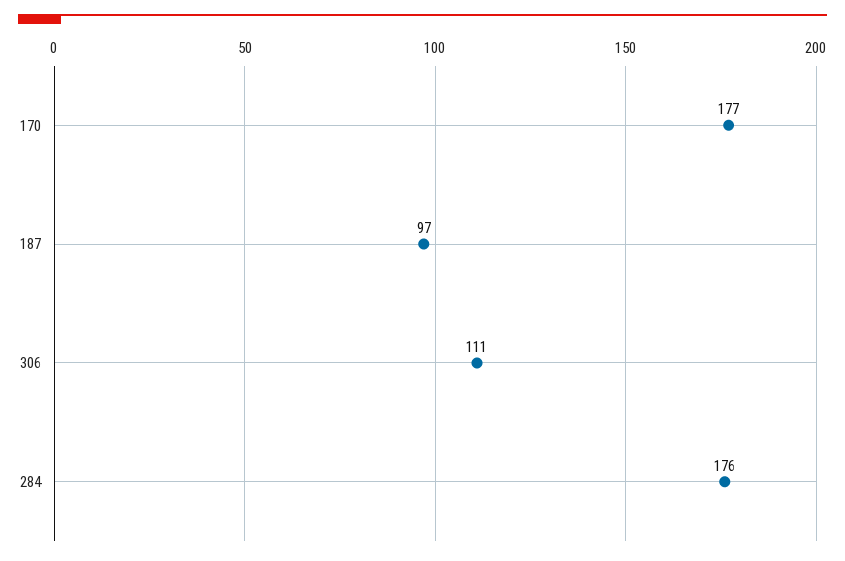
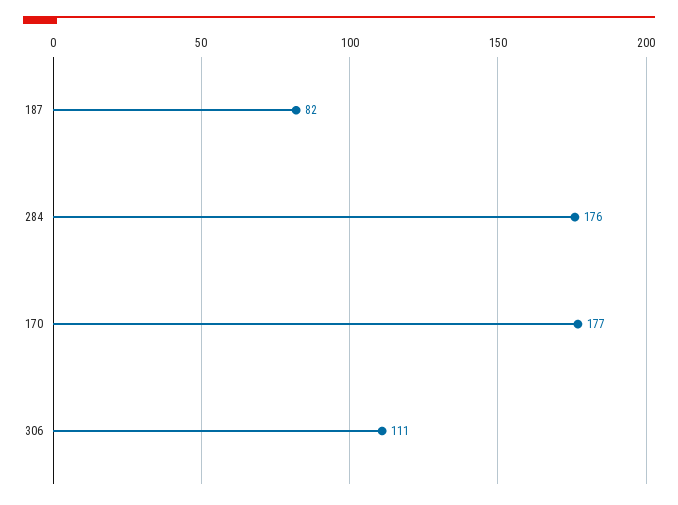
  {
    "170": 177,
-   "187": 97,
+   "187": 82,
    "306": 111,
    "284": 176
  }

